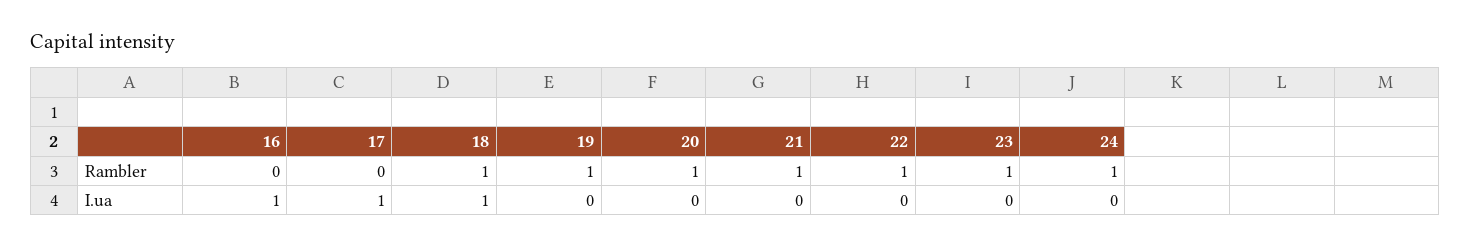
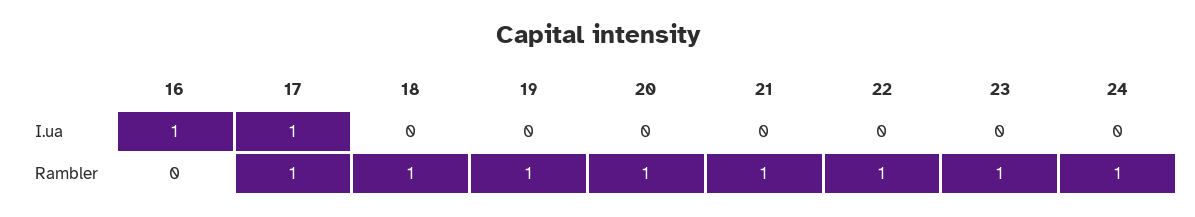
  {
    "16": {
      "Rambler": 0,
      "I.ua": 1
    },
    "17": {
-     "Rambler": 0,
+     "Rambler": 1,
      "I.ua": 1
    },
    "18": {
      "Rambler": 1,
-     "I.ua": 1
+     "I.ua": 0
    },
    "19": {
      "Rambler": 1,
      "I.ua": 0
    },
    "20": {
      "Rambler": 1,
      "I.ua": 0
    },
    "21": {
      "Rambler": 1,
      "I.ua": 0
    },
    "22": {
      "Rambler": 1,
      "I.ua": 0
    },
    "23": {
      "Rambler": 1,
      "I.ua": 0
    },
    "24": {
      "Rambler": 1,
      "I.ua": 0
    }
  }

